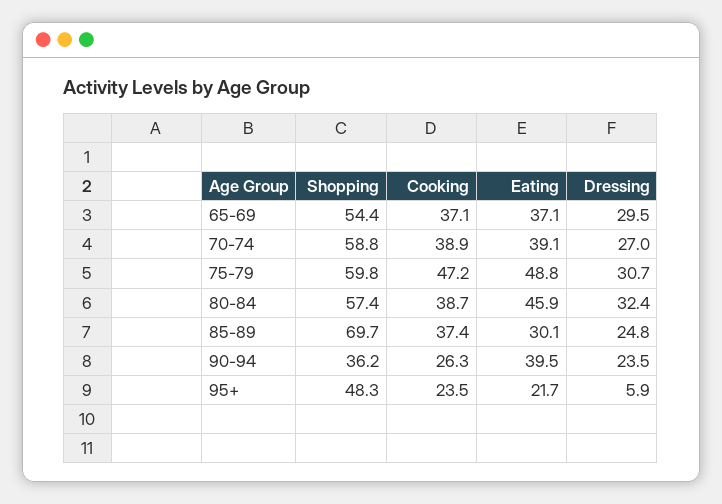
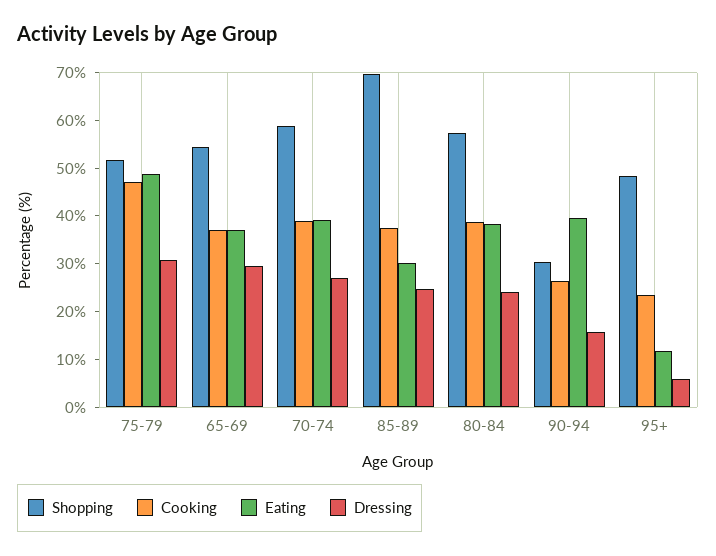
  {
    "Shopping": {
      "65-69": 54.4,
      "70-74": 58.8,
-     "75-79": 59.8,
+     "75-79": 52,
      "80-84": 57.4,
      "85-89": 69.7,
-     "90-94": 36.2,
+     "90-94": 30,
      "95+": 48.3
    },
    "Cooking": {
      "65-69": 37.1,
      "70-74": 38.9,
      "75-79": 47.2,
      "80-84": 38.7,
      "85-89": 37.4,
      "90-94": 26.3,
      "95+": 23.5
    },
    "Eating": {
      "65-69": 37.1,
      "70-74": 39.1,
      "75-79": 48.8,
-     "80-84": 45.9,
+     "80-84": 38,
      "85-89": 30.1,
      "90-94": 39.5,
-     "95+": 21.7
+     "95+": 12
    },
    "Dressing": {
      "65-69": 29.5,
      "70-74": 27,
      "75-79": 30.7,
-     "80-84": 32.4,
+     "80-84": 24,
      "85-89": 24.8,
-     "90-94": 23.5,
+     "90-94": 16,
      "95+": 5.9
    }
  }

